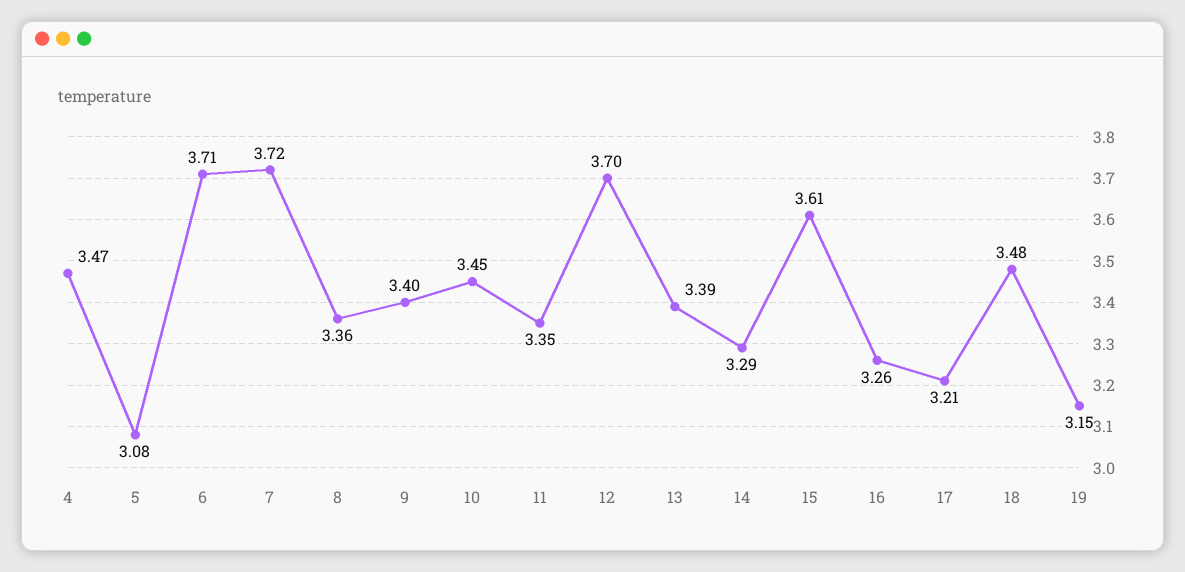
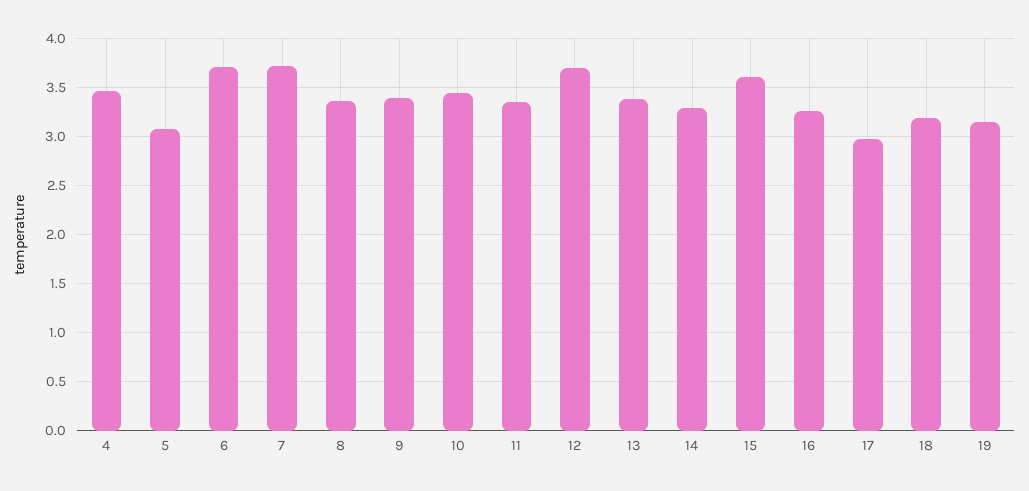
  {
    "4": 3.47,
    "5": 3.08,
    "6": 3.71,
    "7": 3.72,
    "8": 3.36,
    "9": 3.4,
    "10": 3.45,
    "11": 3.35,
    "12": 3.7,
    "13": 3.39,
    "14": 3.29,
    "15": 3.61,
    "16": 3.26,
-   "17": 3.21,
+   "17": 3,
-   "18": 3.48,
+   "18": 3.2,
    "19": 3.15
  }

